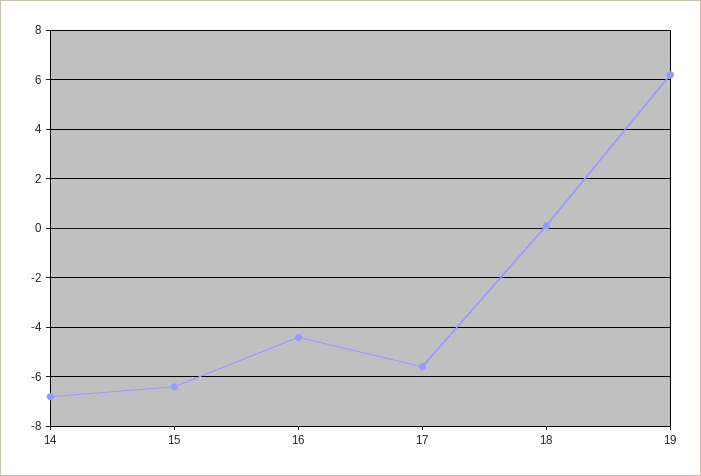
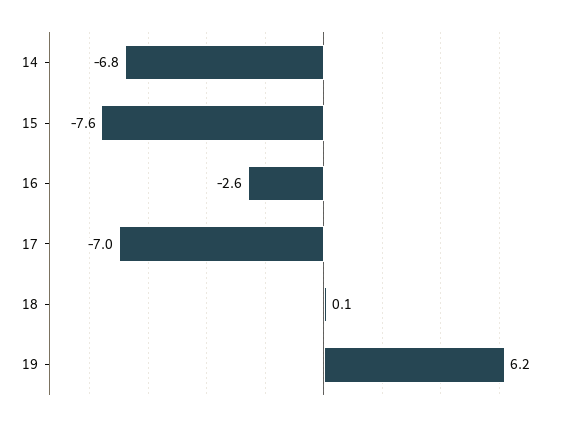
  {
    "14": -6.8,
-   "15": -6.5,
+   "15": -7.6,
-   "16": -4.5,
+   "16": -2.6,
-   "17": -5.5,
+   "17": -7,
    "18": 0.1,
    "19": 6.2
  }

